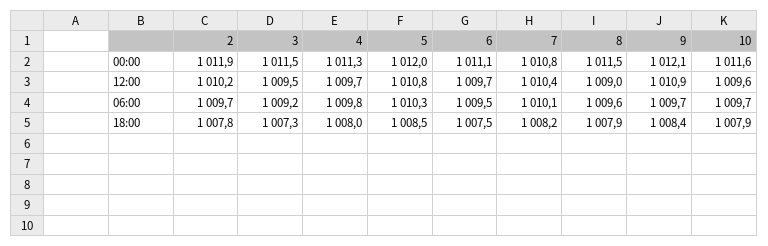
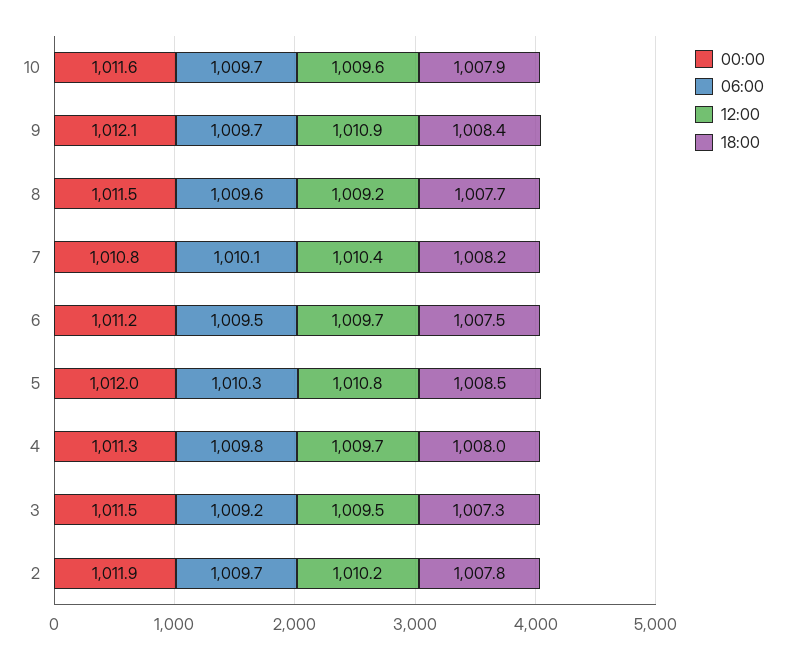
  {
    "00:00": {
      "2": 1011.9,
      "3": 1011.5,
      "4": 1011.3,
      "5": 1012,
-     "6": 1011.1,
+     "6": 1011.2,
      "7": 1010.8,
      "8": 1011.5,
      "9": 1012.1,
      "10": 1011.6
    },
    "12:00": {
      "2": 1010.2,
      "3": 1009.5,
      "4": 1009.7,
      "5": 1010.8,
      "6": 1009.7,
      "7": 1010.4,
-     "8": 1009,
+     "8": 1009.2,
      "9": 1010.9,
      "10": 1009.6
    },
    "06:00": {
      "2": 1009.7,
      "3": 1009.2,
      "4": 1009.8,
      "5": 1010.3,
      "6": 1009.5,
      "7": 1010.1,
      "8": 1009.6,
      "9": 1009.7,
      "10": 1009.7
    },
    "18:00": {
      "2": 1007.8,
      "3": 1007.3,
      "4": 1008,
      "5": 1008.5,
      "6": 1007.5,
      "7": 1008.2,
-     "8": 1007.9,
+     "8": 1007.7,
      "9": 1008.4,
      "10": 1007.9
    }
  }

